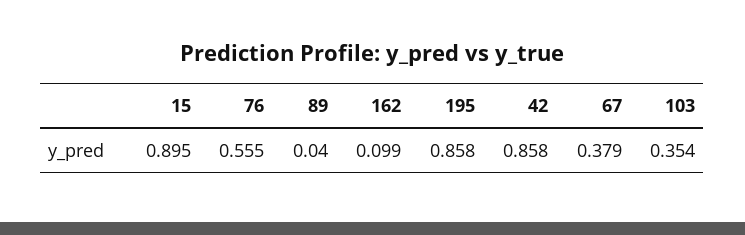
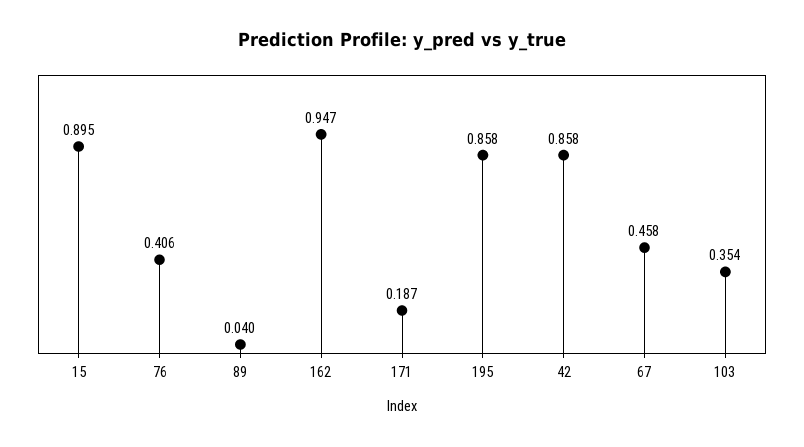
  {
    "15": 0.895,
-   "76": 0.555,
+   "76": 0.406,
    "89": 0.04,
-   "162": 0.099,
+   "162": 0.947,
    "195": 0.858,
    "42": 0.858,
-   "67": 0.379,
+   "67": 0.458,
-   "103": 0.354
+   "103": 0.354,
+   "171": 0.187
  }

